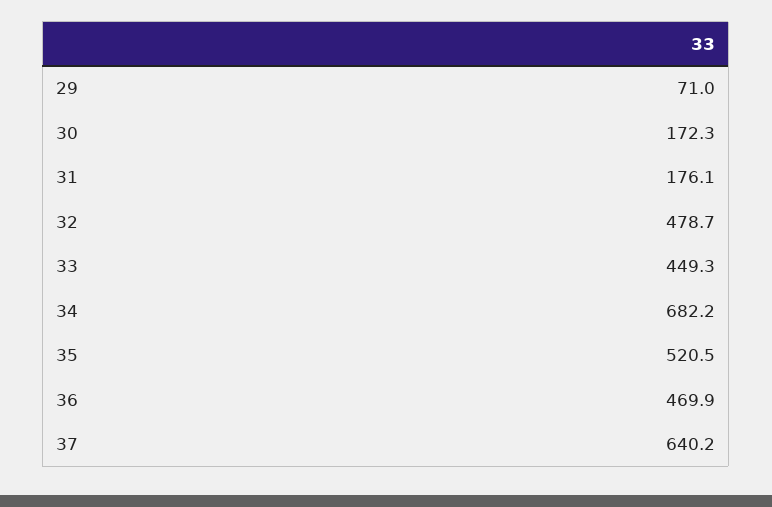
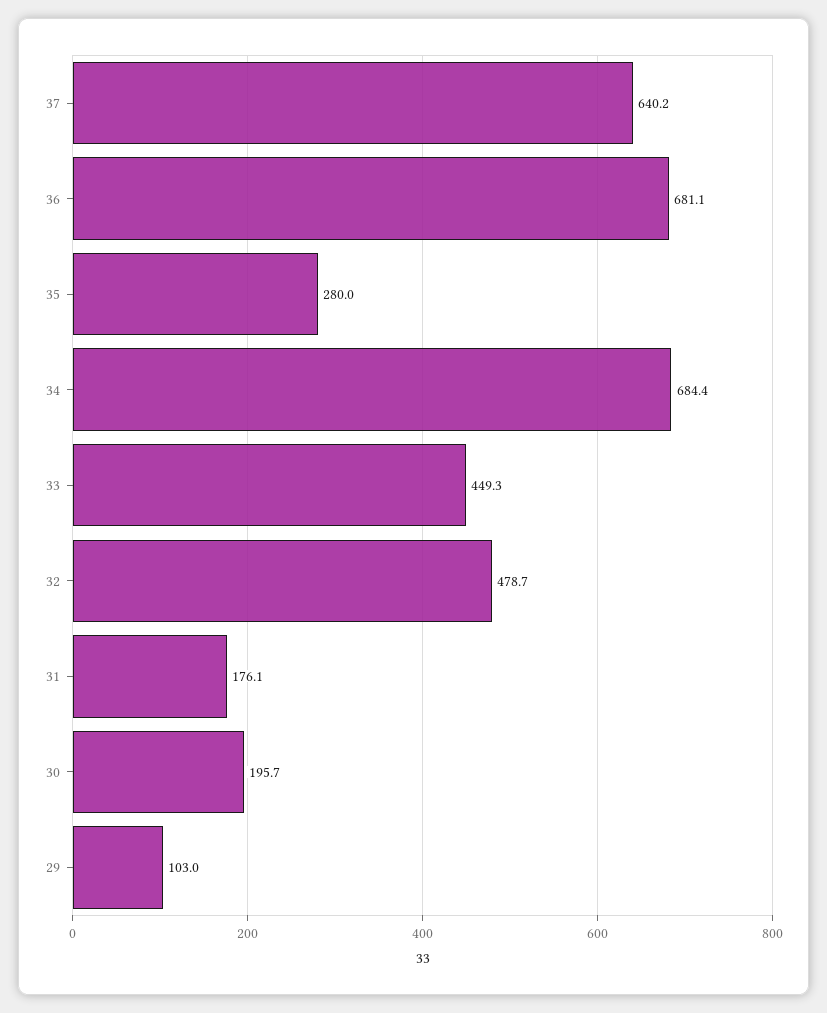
  {
-   "29": 71,
+   "29": 103,
-   "30": 172.3,
+   "30": 195.7,
    "31": 176.1,
    "32": 478.7,
    "33": 449.3,
-   "34": 682.2,
+   "34": 684.4,
-   "35": 520.5,
+   "35": 280,
-   "36": 469.9,
+   "36": 681.1,
    "37": 640.2
  }

